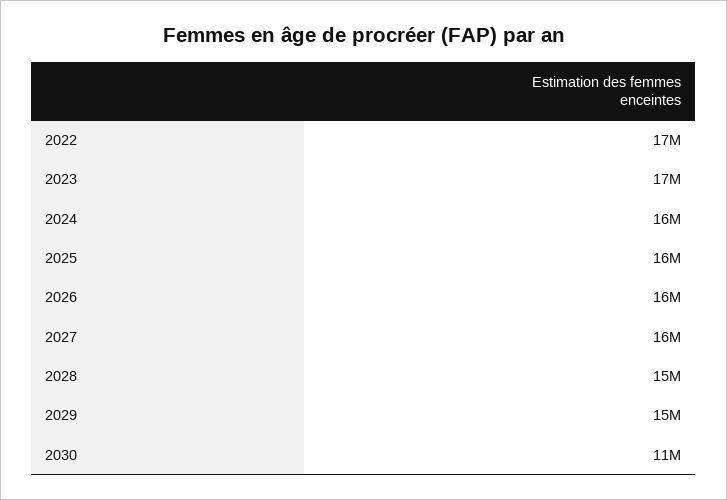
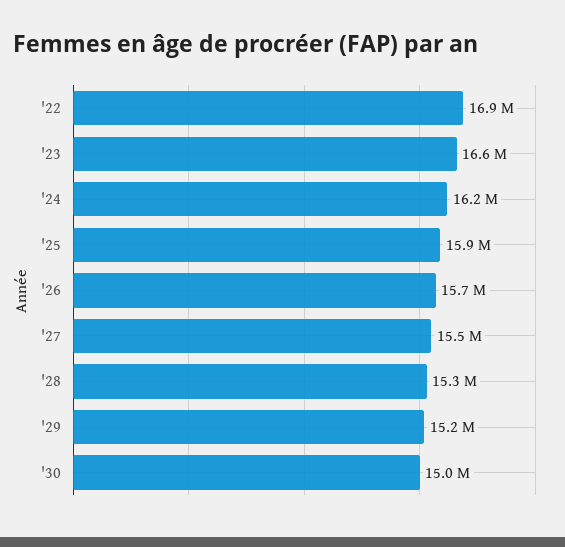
  {
    "2022": 16900000,
    "2023": 16600000,
    "2024": 16200000,
    "2025": 15900000,
    "2026": 15700000,
    "2027": 15500000,
    "2028": 15300000,
    "2029": 15200000,
-   "2030": 11000000
+   "2030": 15000000
  }

